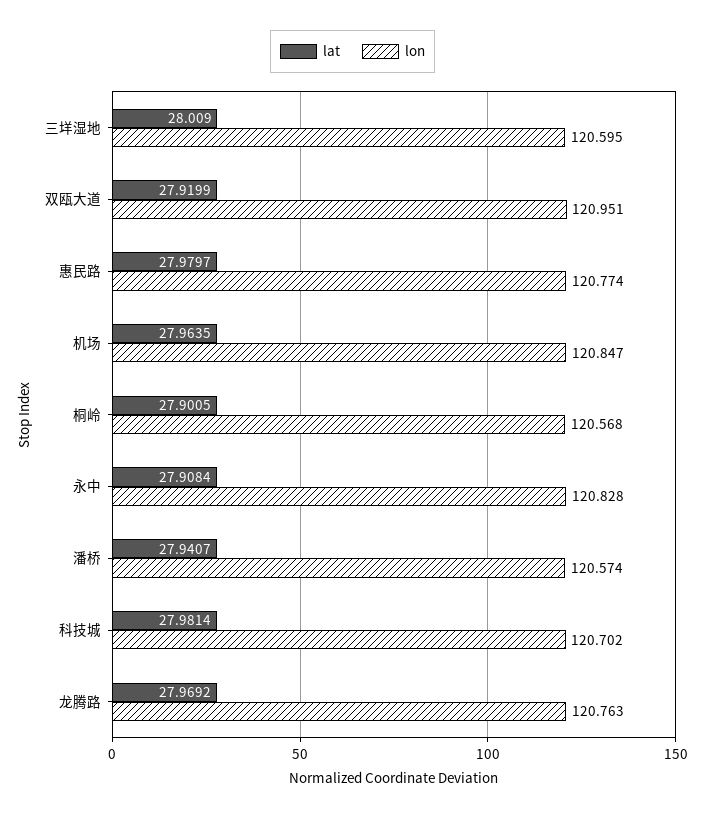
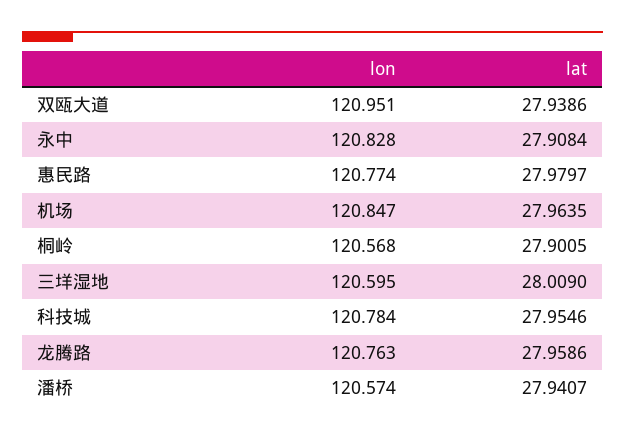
  {
    "lat": {
      "三垟湿地": 28.009,
-     "双瓯大道": 27.9199,
+     "双瓯大道": 27.9386,
      "惠民路": 27.9797,
      "机场": 27.9635,
      "桐岭": 27.9005,
      "永中": 27.9084,
      "潘桥": 27.9407,
-     "科技城": 27.9814,
+     "科技城": 27.9546,
-     "龙腾路": 27.9692
+     "龙腾路": 27.9586
    },
    "lon": {
      "三垟湿地": 120.595,
      "双瓯大道": 120.951,
      "惠民路": 120.774,
      "机场": 120.847,
      "桐岭": 120.568,
      "永中": 120.828,
      "潘桥": 120.574,
-     "科技城": 120.702,
+     "科技城": 120.784,
      "龙腾路": 120.763
    }
  }

